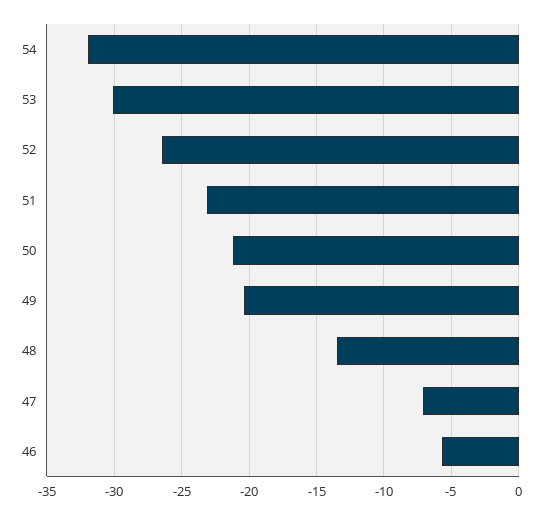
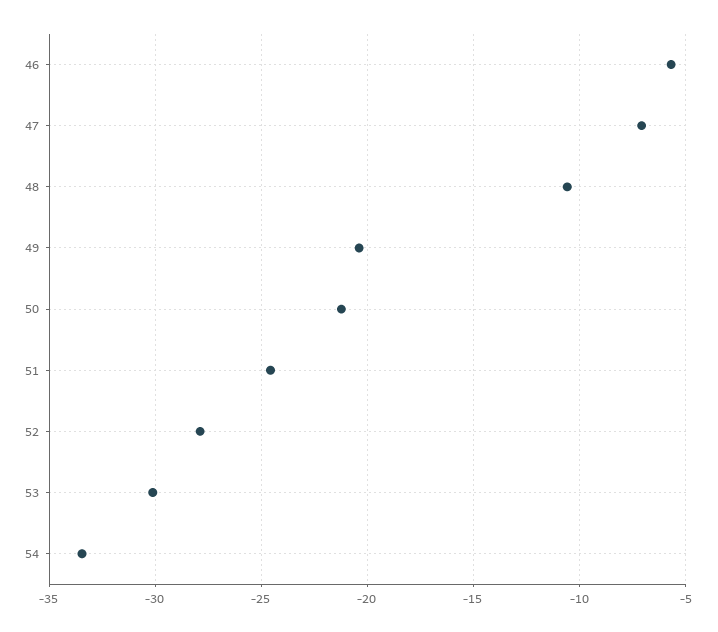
  {
-   "54": -32,
+   "54": -33.5,
    "53": -30,
-   "52": -26.5,
+   "52": -28,
-   "51": -23,
+   "51": -24.5,
    "50": -21,
    "49": -20.5,
-   "48": -13.5,
+   "48": -10.5,
    "47": -7,
    "46": -5.5
  }

